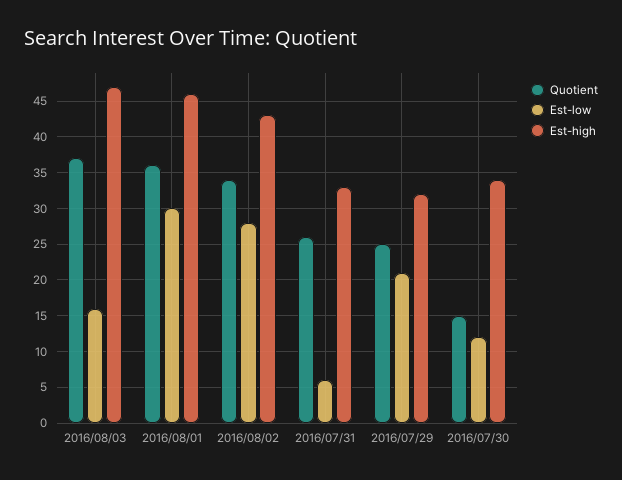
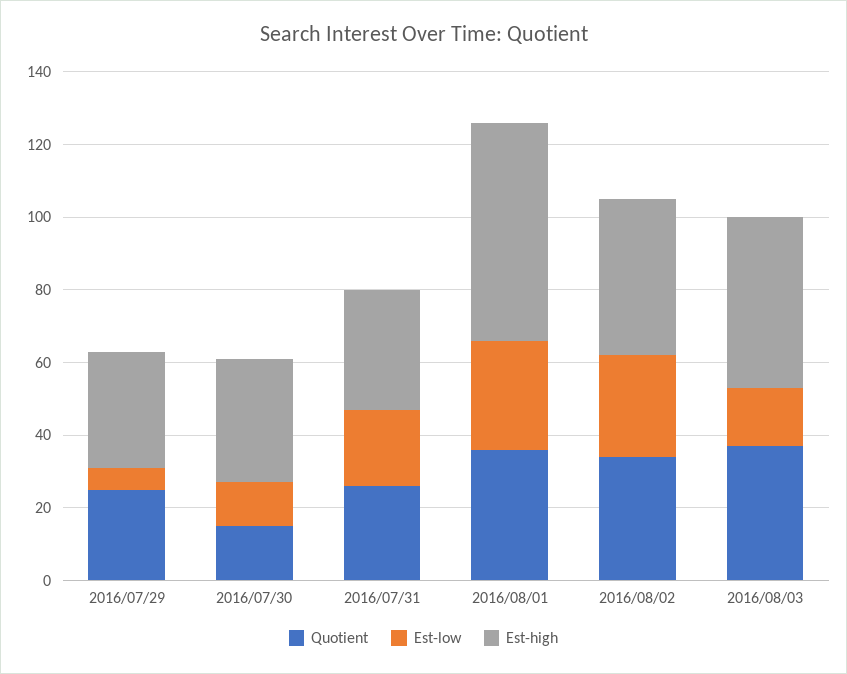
  {
    "Quotient": {
      "2016/08/03": 37,
      "2016/08/01": 36,
      "2016/08/02": 34,
      "2016/07/31": 26,
      "2016/07/29": 25,
      "2016/07/30": 15
    },
    "Est-low": {
      "2016/08/03": 16,
      "2016/08/01": 30,
      "2016/08/02": 28,
-     "2016/07/31": 6,
+     "2016/07/31": 20,
-     "2016/07/29": 21,
+     "2016/07/29": 5,
      "2016/07/30": 12
    },
    "Est-high": {
      "2016/08/03": 47,
-     "2016/08/01": 46,
+     "2016/08/01": 60,
      "2016/08/02": 43,
      "2016/07/31": 33,
      "2016/07/29": 32,
      "2016/07/30": 34
    }
  }

